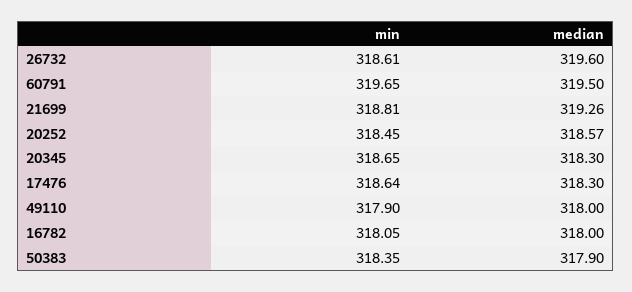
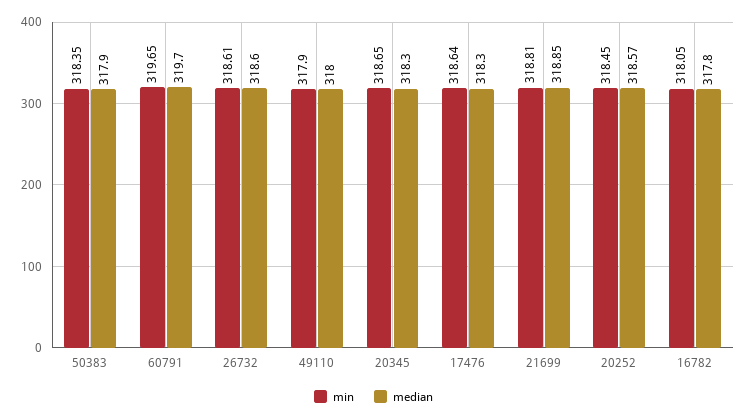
  {
    "min": {
      "26732": 318.61,
      "60791": 319.65,
      "21699": 318.81,
      "20252": 318.45,
      "20345": 318.65,
      "17476": 318.64,
      "49110": 317.9,
      "16782": 318.05,
      "50383": 318.35
    },
    "median": {
-     "26732": 319.6,
+     "26732": 318.6,
-     "60791": 319.5,
+     "60791": 319.7,
-     "21699": 319.26,
+     "21699": 318.85,
      "20252": 318.57,
      "20345": 318.3,
      "17476": 318.3,
      "49110": 318,
-     "16782": 318,
+     "16782": 317.8,
      "50383": 317.9
    }
  }

